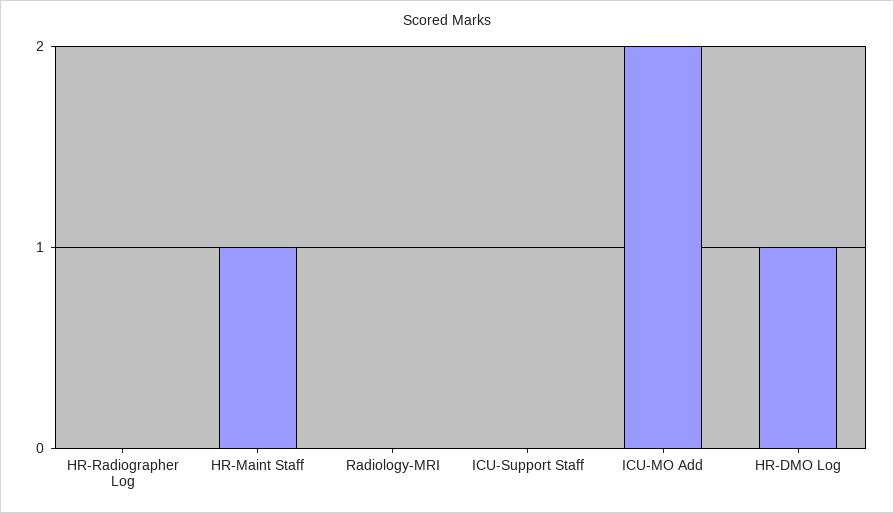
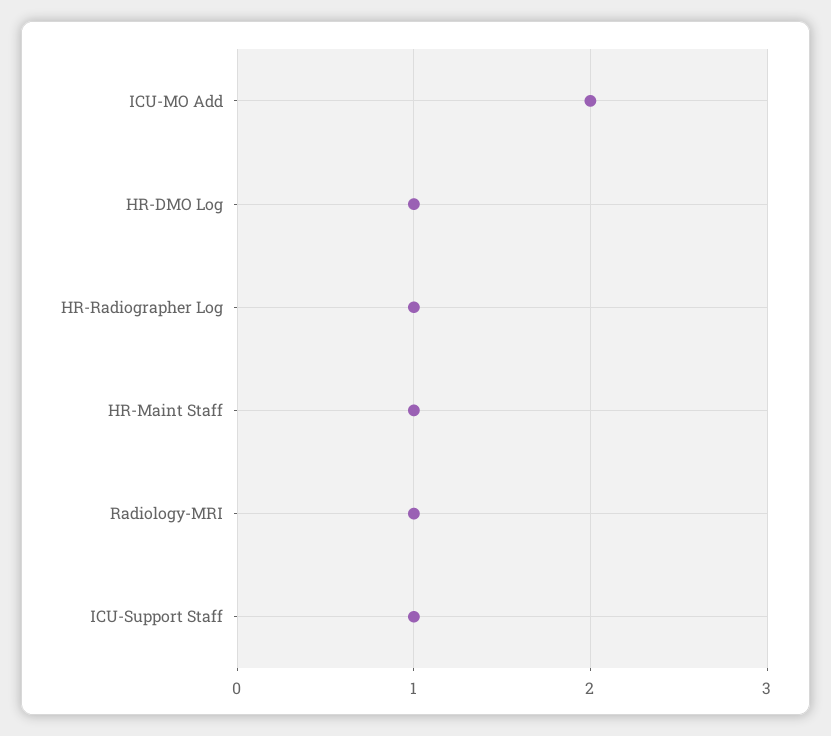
  {
-   "HR-Radiographer Log": 0,
+   "HR-Radiographer Log": 1,
    "HR-Maint Staff": 1,
-   "Radiology-MRI": 0,
+   "Radiology-MRI": 1,
-   "ICU-Support Staff": 0,
+   "ICU-Support Staff": 1,
    "ICU-MO Add": 2,
    "HR-DMO Log": 1
  }

